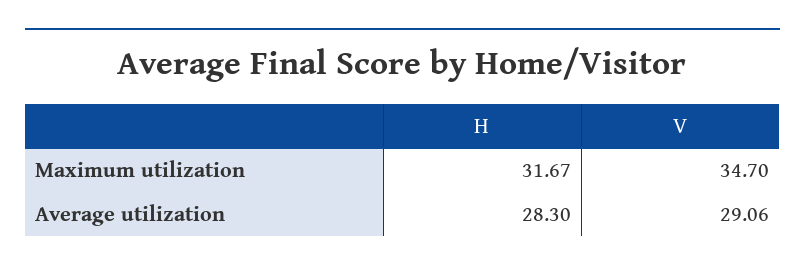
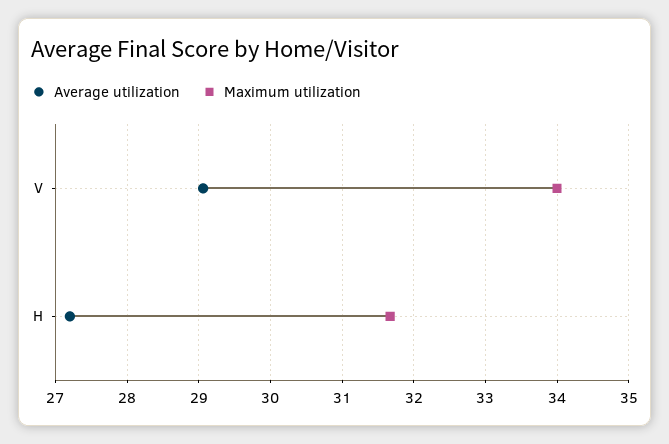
  {
    "Maximum utilization": {
      "H": 31.67,
-     "V": 34.7
+     "V": 34
    },
    "Average utilization": {
-     "H": 28.3,
+     "H": 27.2,
      "V": 29.06
    }
  }

